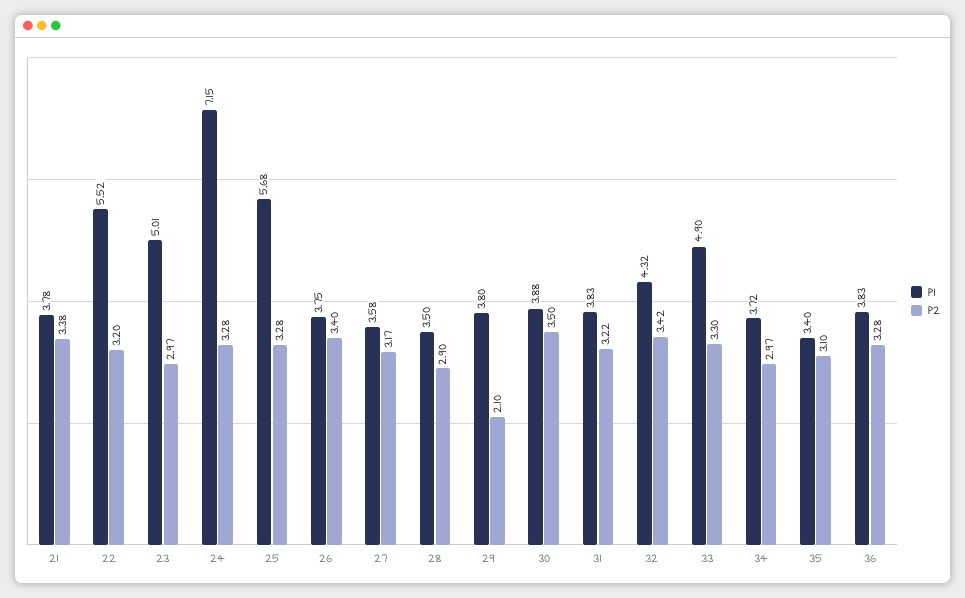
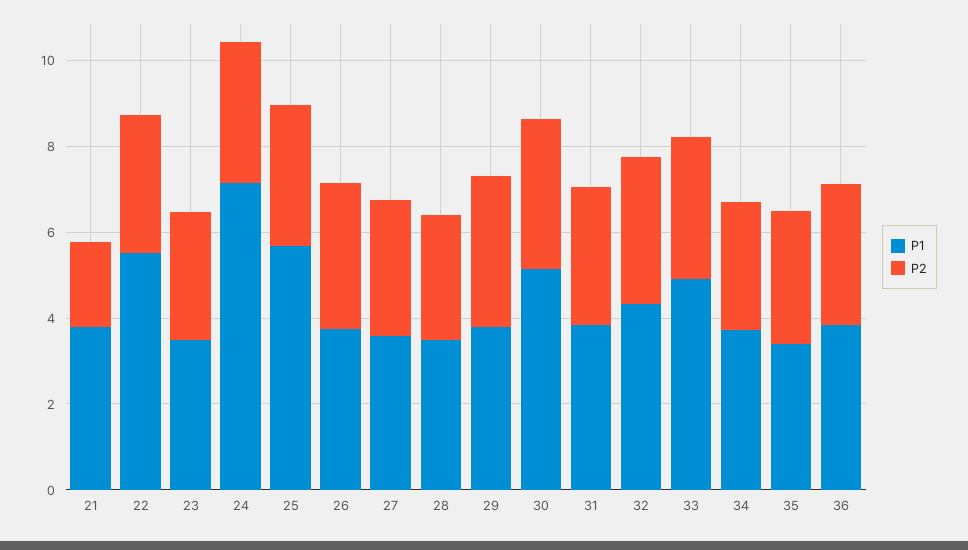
  {
    "P1": {
      "21": 3.78,
      "22": 5.52,
-     "23": 5.01,
+     "23": 3.5,
      "24": 7.15,
      "25": 5.68,
      "26": 3.75,
      "27": 3.58,
      "28": 3.5,
      "29": 3.8,
-     "30": 3.88,
+     "30": 5,
      "31": 3.83,
      "32": 4.32,
      "33": 4.9,
      "34": 3.72,
      "35": 3.4,
      "36": 3.83
    },
    "P2": {
-     "21": 3.38,
+     "21": 2,
      "22": 3.2,
      "23": 2.97,
      "24": 3.28,
      "25": 3.28,
      "26": 3.4,
      "27": 3.17,
      "28": 2.9,
-     "29": 2.1,
+     "29": 3.5,
      "30": 3.5,
      "31": 3.22,
      "32": 3.42,
      "33": 3.3,
      "34": 2.97,
      "35": 3.1,
      "36": 3.28
    }
  }

